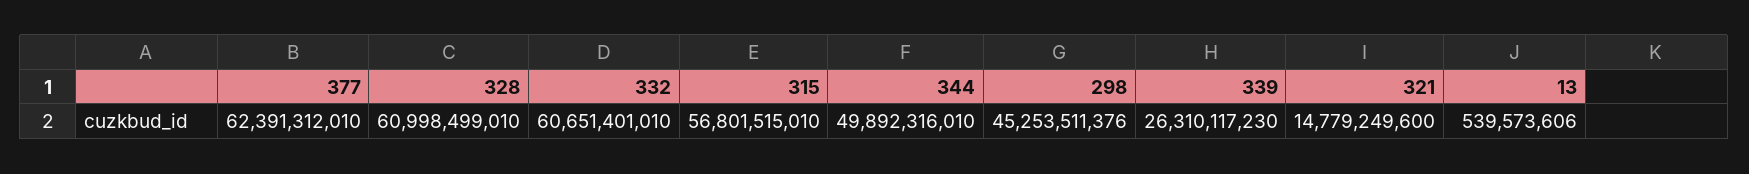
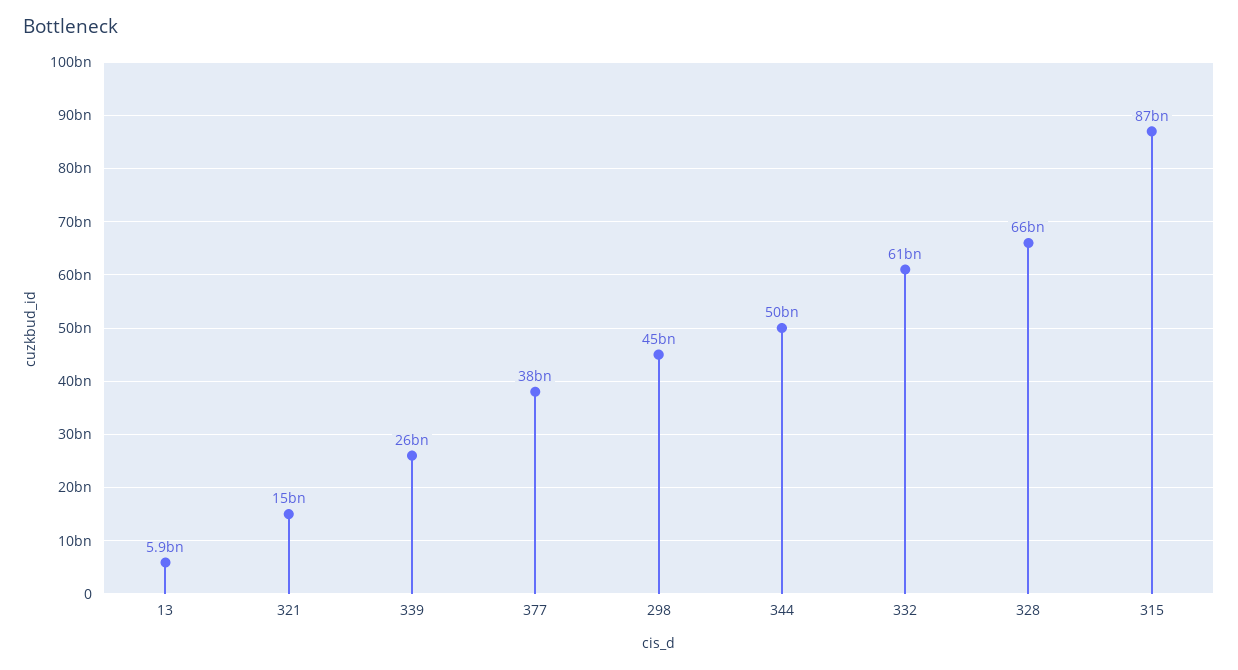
  {
-   "377": 62391312010,
+   "377": 38000000000,
-   "328": 60998499010,
+   "328": 66000000000,
    "332": 60651401010,
-   "315": 56801515010,
+   "315": 87000000000,
    "344": 49892316010,
    "298": 45253511376,
    "339": 26310117230,
    "321": 14779249600,
-   "13": 539573606
+   "13": 5900000000
  }

